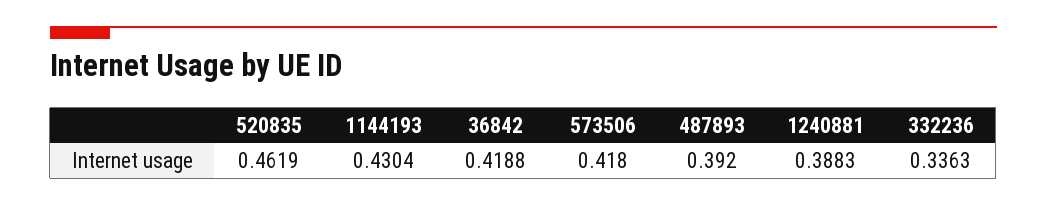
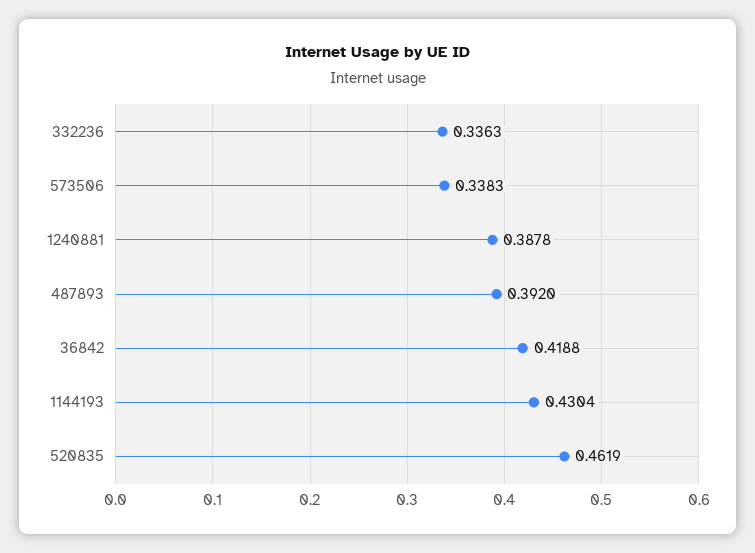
  {
    "520835": 0.4619,
    "1144193": 0.4304,
    "36842": 0.4188,
-   "573506": 0.418,
+   "573506": 0.3383,
    "487893": 0.392,
-   "1240881": 0.3883,
+   "1240881": 0.3878,
    "332236": 0.3363
  }

